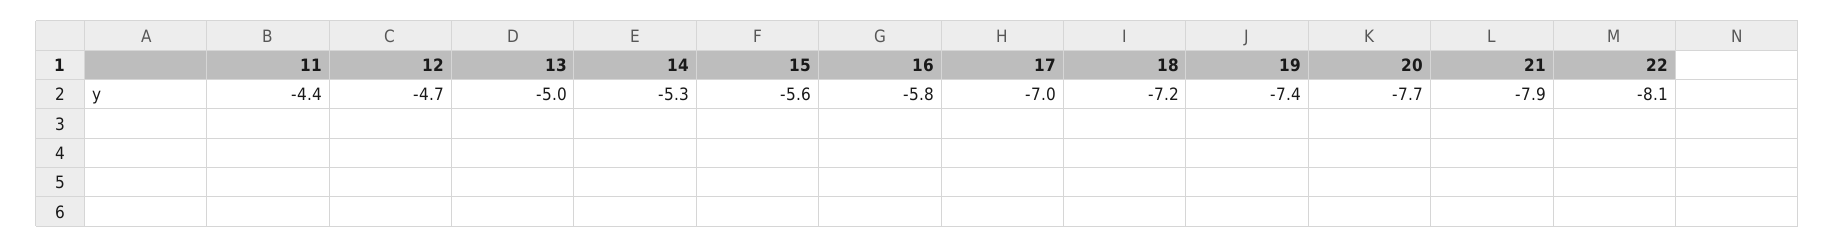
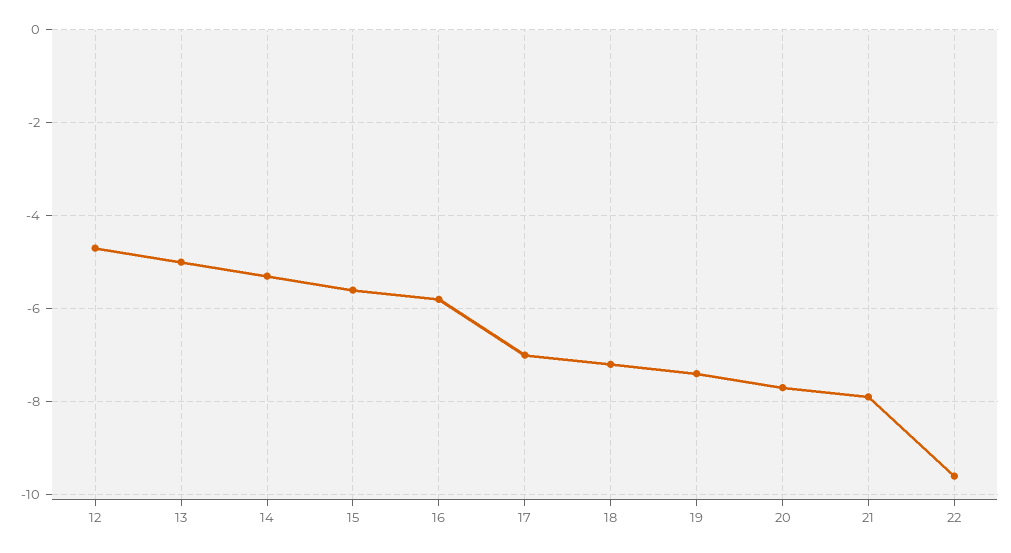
  {
-   "11": -4.4,
    "12": -4.7,
    "13": -5,
    "14": -5.3,
    "15": -5.6,
    "16": -5.8,
    "17": -7,
    "18": -7.2,
    "19": -7.4,
    "20": -7.7,
    "21": -7.9,
-   "22": -8.1
+   "22": -9.5
  }

